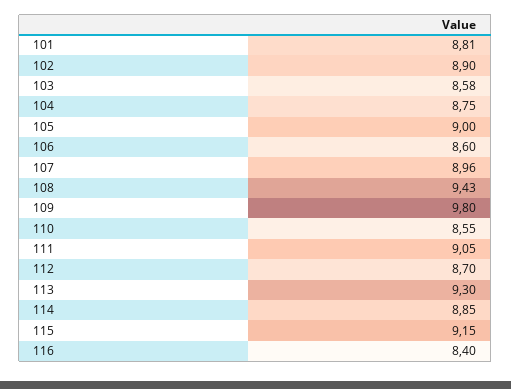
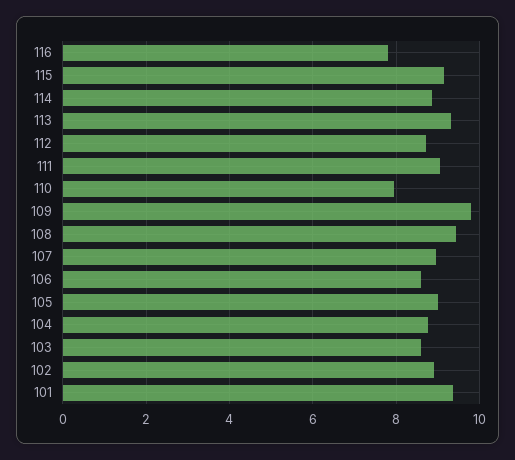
  {
-   "101": 8.81,
+   "101": 9.4,
    "102": 8.9,
    "103": 8.58,
    "104": 8.75,
    "105": 9,
    "106": 8.6,
    "107": 8.96,
    "108": 9.43,
    "109": 9.8,
-   "110": 8.55,
+   "110": 8,
    "111": 9.05,
    "112": 8.7,
    "113": 9.3,
    "114": 8.85,
    "115": 9.15,
-   "116": 8.4
+   "116": 7.8
  }

